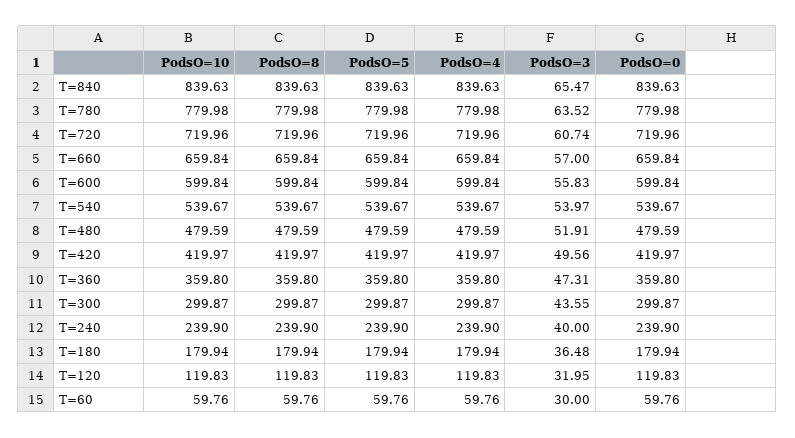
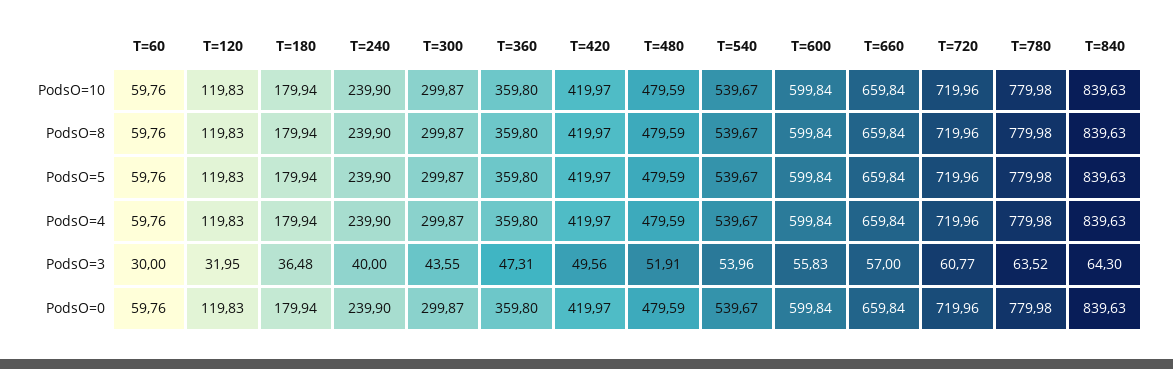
  {
    "PodsO=10": {
      "T=840": 839.63,
      "T=780": 779.98,
      "T=720": 719.96,
      "T=660": 659.84,
      "T=600": 599.84,
      "T=540": 539.67,
      "T=480": 479.59,
      "T=420": 419.97,
      "T=360": 359.8,
      "T=300": 299.87,
      "T=240": 239.9,
      "T=180": 179.94,
      "T=120": 119.83,
      "T=60": 59.76
    },
    "PodsO=8": {
      "T=840": 839.63,
      "T=780": 779.98,
      "T=720": 719.96,
      "T=660": 659.84,
      "T=600": 599.84,
      "T=540": 539.67,
      "T=480": 479.59,
      "T=420": 419.97,
      "T=360": 359.8,
      "T=300": 299.87,
      "T=240": 239.9,
      "T=180": 179.94,
      "T=120": 119.83,
      "T=60": 59.76
    },
    "PodsO=5": {
      "T=840": 839.63,
      "T=780": 779.98,
      "T=720": 719.96,
      "T=660": 659.84,
      "T=600": 599.84,
      "T=540": 539.67,
      "T=480": 479.59,
      "T=420": 419.97,
      "T=360": 359.8,
      "T=300": 299.87,
      "T=240": 239.9,
      "T=180": 179.94,
      "T=120": 119.83,
      "T=60": 59.76
    },
    "PodsO=4": {
      "T=840": 839.63,
      "T=780": 779.98,
      "T=720": 719.96,
      "T=660": 659.84,
      "T=600": 599.84,
      "T=540": 539.67,
      "T=480": 479.59,
      "T=420": 419.97,
      "T=360": 359.8,
      "T=300": 299.87,
      "T=240": 239.9,
      "T=180": 179.94,
      "T=120": 119.83,
      "T=60": 59.76
    },
    "PodsO=3": {
-     "T=840": 65.47,
+     "T=840": 64.3,
      "T=780": 63.52,
-     "T=720": 60.74,
+     "T=720": 60.77,
      "T=660": 57,
      "T=600": 55.83,
-     "T=540": 53.97,
+     "T=540": 53.96,
      "T=480": 51.91,
      "T=420": 49.56,
      "T=360": 47.31,
      "T=300": 43.55,
      "T=240": 40,
      "T=180": 36.48,
      "T=120": 31.95,
      "T=60": 30
    },
    "PodsO=0": {
      "T=840": 839.63,
      "T=780": 779.98,
      "T=720": 719.96,
      "T=660": 659.84,
      "T=600": 599.84,
      "T=540": 539.67,
      "T=480": 479.59,
      "T=420": 419.97,
      "T=360": 359.8,
      "T=300": 299.87,
      "T=240": 239.9,
      "T=180": 179.94,
      "T=120": 119.83,
      "T=60": 59.76
    }
  }

